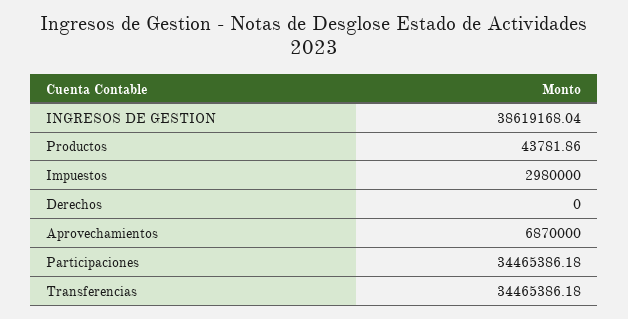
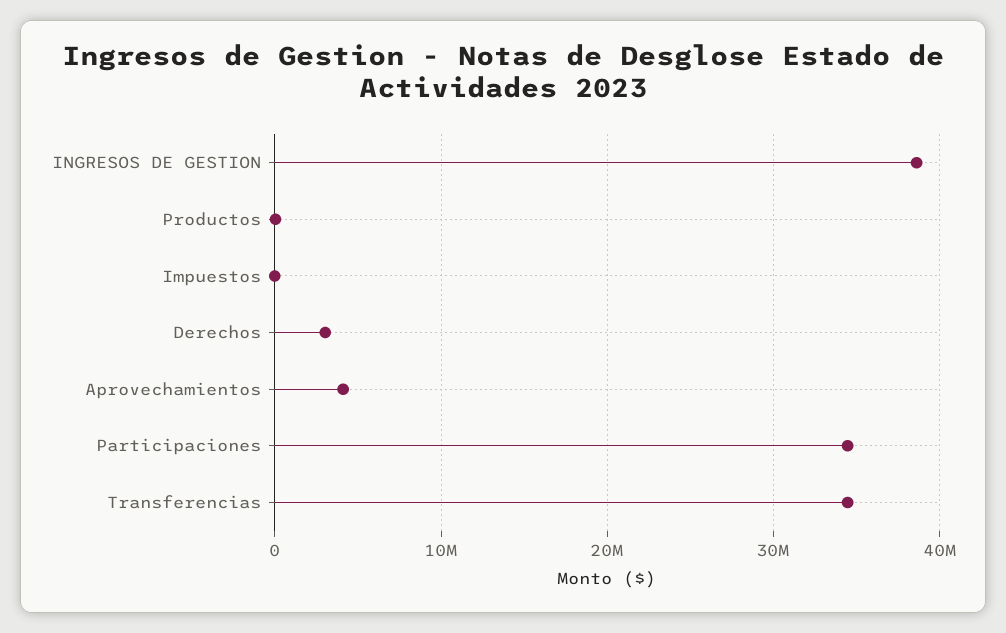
  {
    "INGRESOS DE GESTION": 38619168.04,
    "Productos": 43781.86,
-   "Impuestos": 2980000,
+   "Impuestos": 0,
-   "Derechos": 0,
+   "Derechos": 3000000,
-   "Aprovechamientos": 6870000,
+   "Aprovechamientos": 4000000,
    "Participaciones": 34465386.18,
    "Transferencias": 34465386.18
  }

